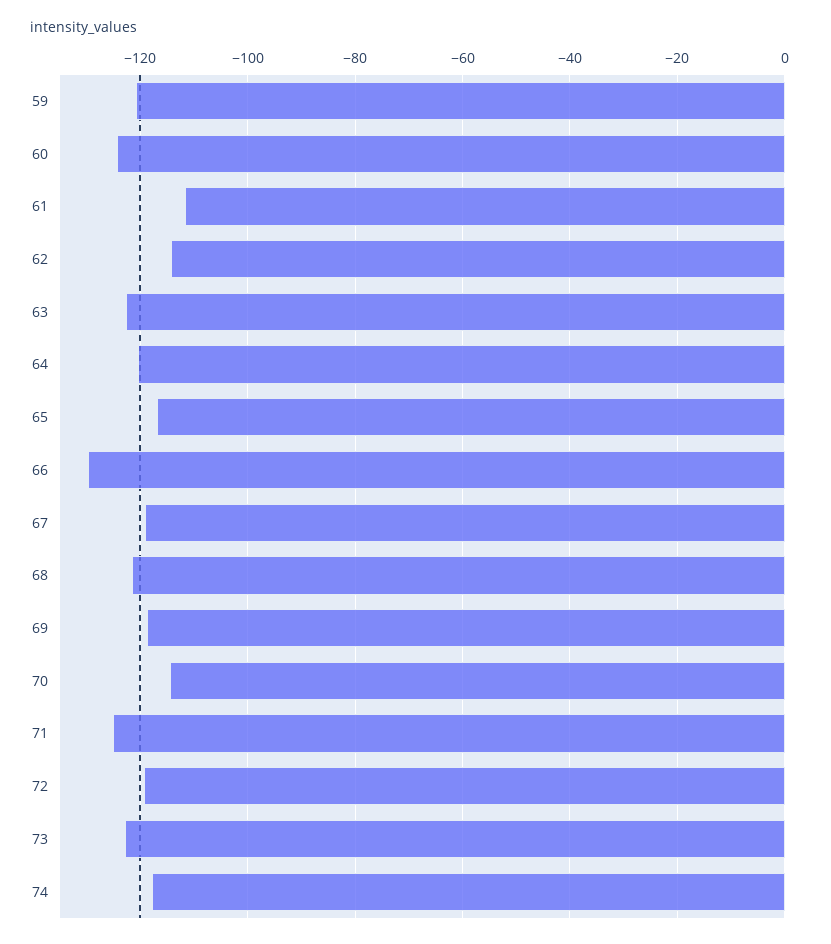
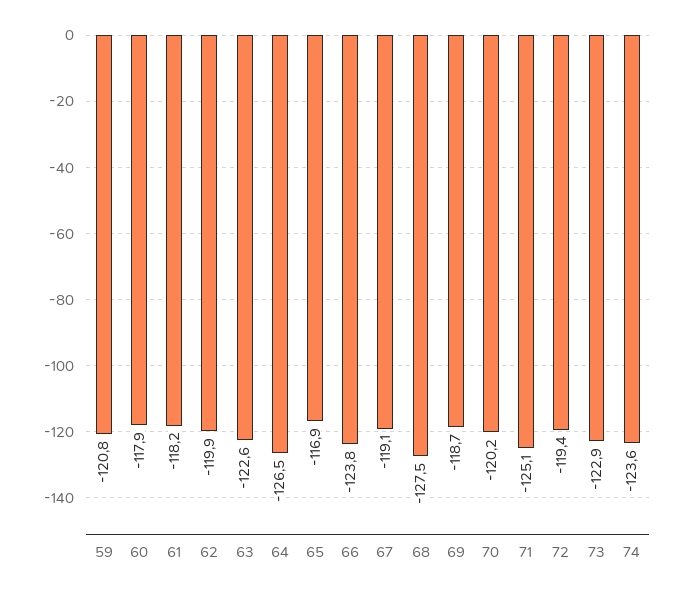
  {
    "59": -120.8,
-   "60": -124,
+   "60": -117.9,
-   "61": -112,
+   "61": -118.2,
-   "62": -114,
+   "62": -119.9,
    "63": -122.6,
-   "64": -120,
+   "64": -126.5,
    "65": -116.9,
-   "66": -130,
+   "66": -123.8,
    "67": -119.1,
-   "68": -122,
+   "68": -127.5,
    "69": -118.7,
-   "70": -114,
+   "70": -120.2,
    "71": -125.1,
    "72": -119.4,
    "73": -122.9,
-   "74": -118
+   "74": -123.6
  }

